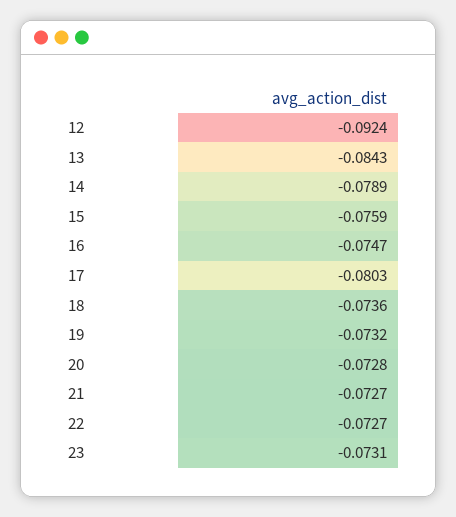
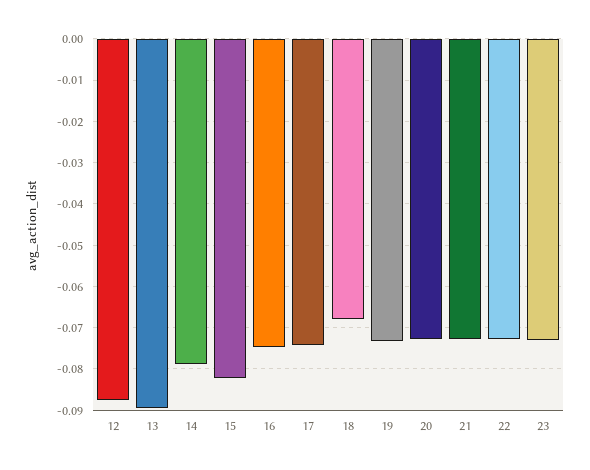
  {
-   "12": -0.0924,
+   "12": -0.088,
-   "13": -0.0843,
+   "13": -0.09,
    "14": -0.0789,
-   "15": -0.0759,
+   "15": -0.082,
    "16": -0.0747,
-   "17": -0.0803,
+   "17": -0.074,
-   "18": -0.0736,
+   "18": -0.068,
    "19": -0.0732,
    "20": -0.0728,
    "21": -0.0727,
    "22": -0.0727,
    "23": -0.0731
  }

